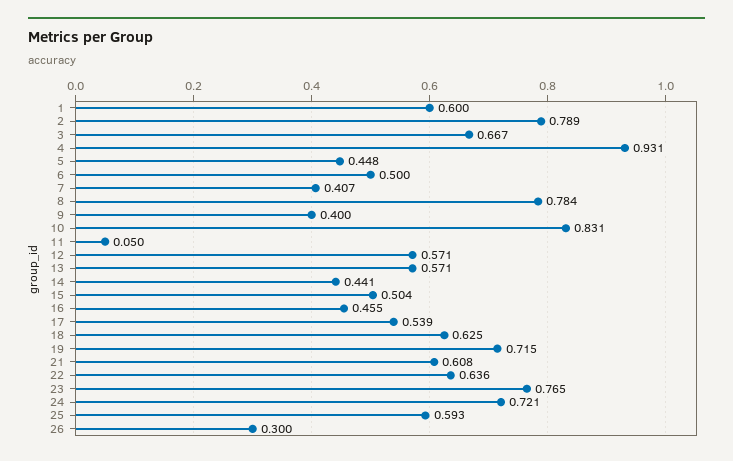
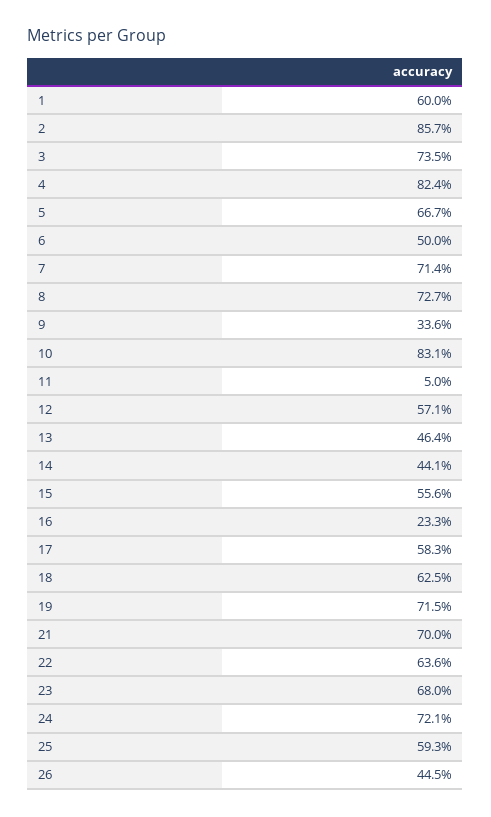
  {
    "1": 0.6,
-   "2": 0.789,
+   "2": 0.857,
-   "3": 0.667,
+   "3": 0.735,
-   "4": 0.931,
+   "4": 0.824,
-   "5": 0.448,
+   "5": 0.667,
    "6": 0.5,
-   "7": 0.407,
+   "7": 0.714,
-   "8": 0.784,
+   "8": 0.727,
-   "9": 0.4,
+   "9": 0.336,
    "10": 0.831,
    "11": 0.05,
    "12": 0.571,
-   "13": 0.571,
+   "13": 0.464,
    "14": 0.441,
-   "15": 0.504,
+   "15": 0.556,
-   "16": 0.455,
+   "16": 0.233,
-   "17": 0.539,
+   "17": 0.583,
    "18": 0.625,
    "19": 0.715,
-   "21": 0.608,
+   "21": 0.7,
    "22": 0.636,
-   "23": 0.765,
+   "23": 0.68,
    "24": 0.721,
    "25": 0.593,
-   "26": 0.3
+   "26": 0.445
  }

